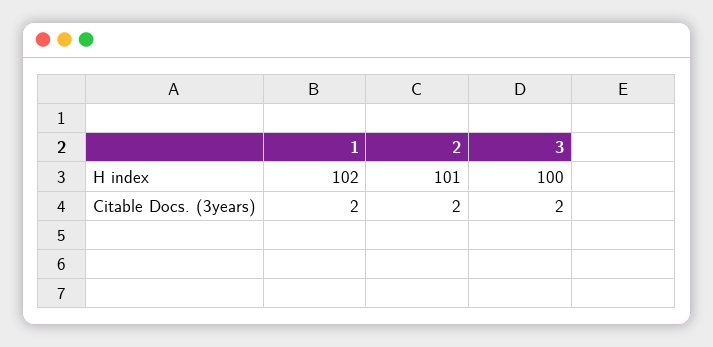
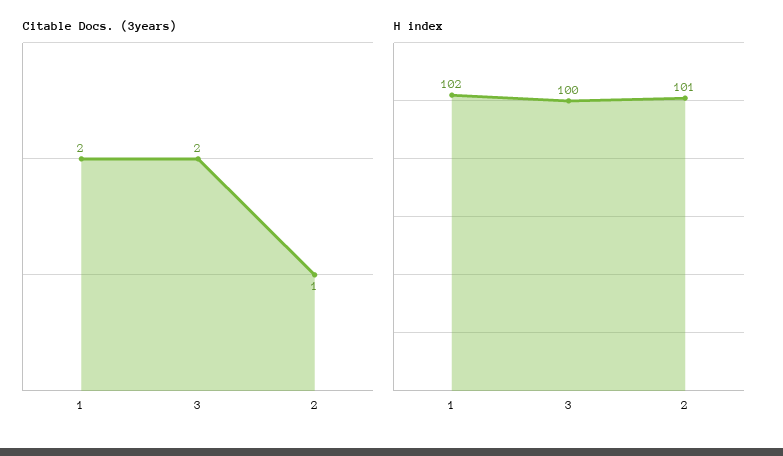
  {
    "H index": {
      "1": 102,
      "2": 101,
      "3": 100
    },
    "Citable Docs. (3years)": {
      "1": 2,
-     "2": 2,
+     "2": 1,
      "3": 2
    }
  }

